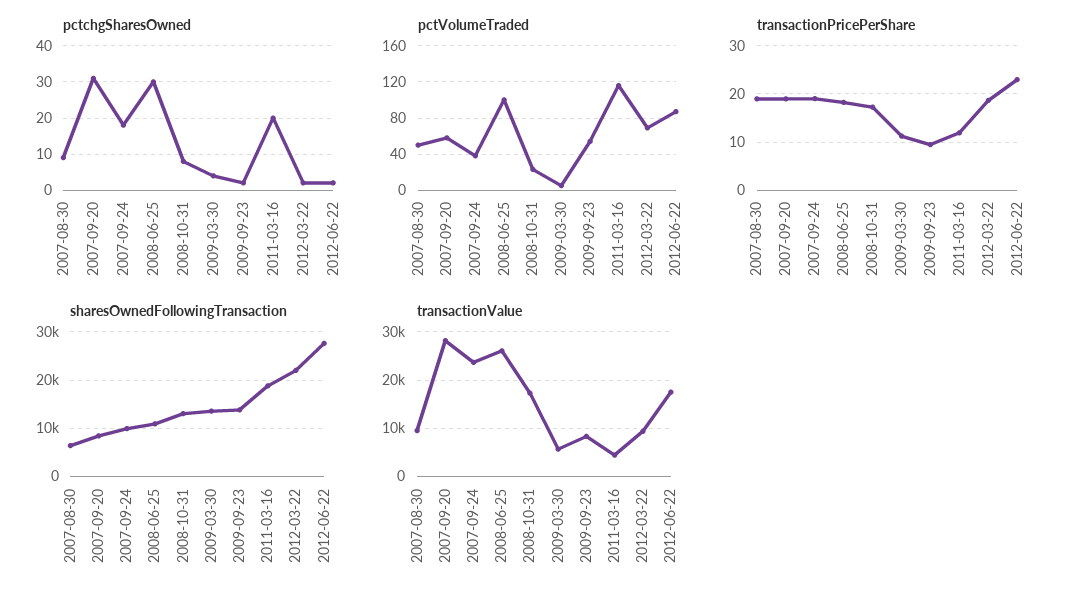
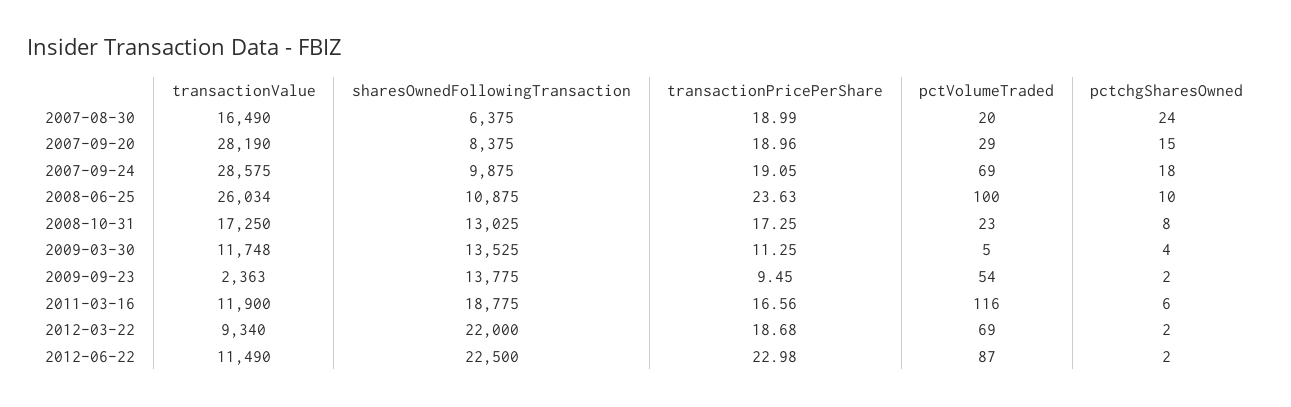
  {
    "pctchgSharesOwned": {
-     "2007-08-30": 10,
+     "2007-08-30": 24,
-     "2007-09-20": 30,
+     "2007-09-20": 15,
      "2007-09-24": 18,
-     "2008-06-25": 30,
+     "2008-06-25": 10,
      "2008-10-31": 8,
      "2009-03-30": 4,
      "2009-09-23": 2,
-     "2011-03-16": 20,
+     "2011-03-16": 6,
      "2012-03-22": 2,
      "2012-06-22": 2
    },
    "pctVolumeTraded": {
-     "2007-08-30": 50,
+     "2007-08-30": 20,
-     "2007-09-20": 60,
+     "2007-09-20": 29,
-     "2007-09-24": 40,
+     "2007-09-24": 69,
      "2008-06-25": 100,
      "2008-10-31": 23,
      "2009-03-30": 5,
      "2009-09-23": 54,
      "2011-03-16": 116,
      "2012-03-22": 69,
      "2012-06-22": 87
    },
    "transactionPricePerShare": {
      "2007-08-30": 18.99,
      "2007-09-20": 18.96,
      "2007-09-24": 19.05,
-     "2008-06-25": 18,
+     "2008-06-25": 23.63,
      "2008-10-31": 17.25,
      "2009-03-30": 11.25,
      "2009-09-23": 9.45,
-     "2011-03-16": 12,
+     "2011-03-16": 16.56,
      "2012-03-22": 18.68,
      "2012-06-22": 22.98
    },
    "sharesOwnedFollowingTransaction": {
      "2007-08-30": 6375,
      "2007-09-20": 8375,
      "2007-09-24": 9875,
      "2008-06-25": 10875,
      "2008-10-31": 13025,
      "2009-03-30": 13525,
      "2009-09-23": 13775,
      "2011-03-16": 18775,
      "2012-03-22": 22000,
-     "2012-06-22": 28000
+     "2012-06-22": 22500
    },
    "transactionValue": {
-     "2007-08-30": 10000,
+     "2007-08-30": 16490,
      "2007-09-20": 28190,
-     "2007-09-24": 24000,
+     "2007-09-24": 28575,
      "2008-06-25": 26034,
      "2008-10-31": 17250,
-     "2009-03-30": 6000,
+     "2009-03-30": 11748,
-     "2009-09-23": 8000,
+     "2009-09-23": 2363,
-     "2011-03-16": 4000,
+     "2011-03-16": 11900,
      "2012-03-22": 9340,
-     "2012-06-22": 18000
+     "2012-06-22": 11490
    }
  }

